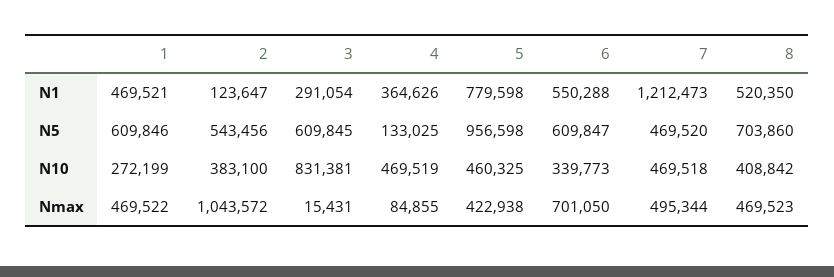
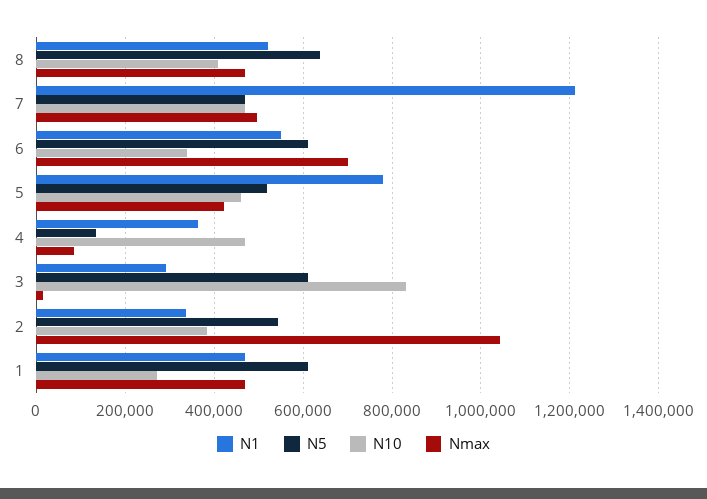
  {
    "N1": {
      "1": 469521,
-     "2": 123647,
+     "2": 340000,
      "3": 291054,
      "4": 364626,
      "5": 779598,
      "6": 550288,
      "7": 1212473,
      "8": 520350
    },
    "N5": {
      "1": 609846,
      "2": 543456,
      "3": 609845,
      "4": 133025,
-     "5": 956598,
+     "5": 520000,
      "6": 609847,
      "7": 469520,
-     "8": 703860
+     "8": 640000
    },
    "N10": {
      "1": 272199,
      "2": 383100,
      "3": 831381,
      "4": 469519,
      "5": 460325,
      "6": 339773,
      "7": 469518,
      "8": 408842
    },
    "Nmax": {
      "1": 469522,
      "2": 1043572,
      "3": 15431,
      "4": 84855,
      "5": 422938,
      "6": 701050,
      "7": 495344,
      "8": 469523
    }
  }

